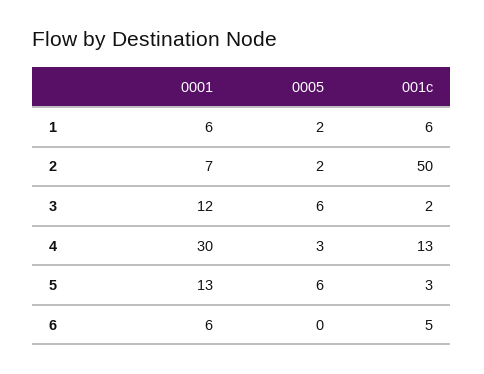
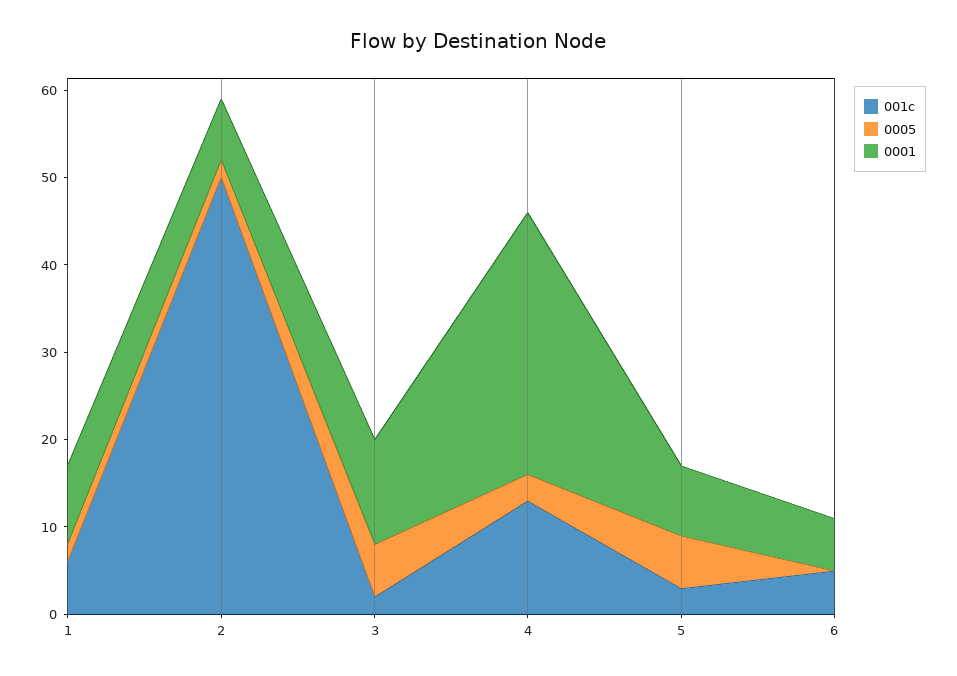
  {
    "0001": {
-     "1": 6,
+     "1": 9,
      "2": 7,
      "3": 12,
      "4": 30,
-     "5": 13,
+     "5": 8,
      "6": 6
    },
    "0005": {
      "1": 2,
      "2": 2,
      "3": 6,
      "4": 3,
      "5": 6,
      "6": 0
    },
    "001c": {
      "1": 6,
      "2": 50,
      "3": 2,
      "4": 13,
      "5": 3,
      "6": 5
    }
  }

